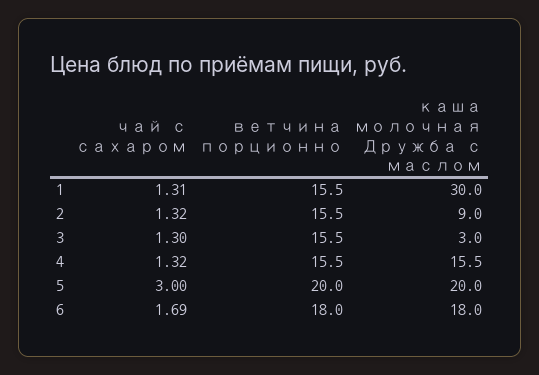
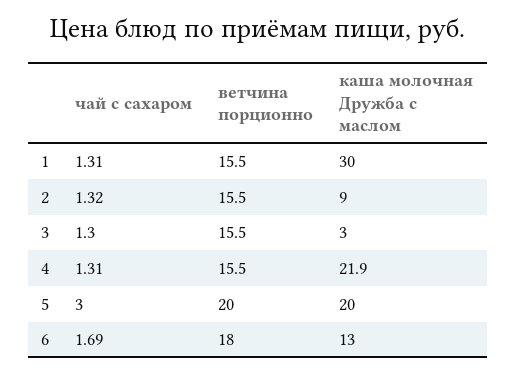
  {
    "чай с сахаром": {
      "1": 1.31,
      "2": 1.32,
      "3": 1.3,
-     "4": 1.32,
+     "4": 1.31,
      "5": 3,
      "6": 1.69
    },
    "ветчина порционно": {
      "1": 15.5,
      "2": 15.5,
      "3": 15.5,
      "4": 15.5,
      "5": 20,
      "6": 18
    },
    "каша молочная Дружба с маслом": {
      "1": 30,
      "2": 9,
      "3": 3,
-     "4": 15.5,
+     "4": 21.9,
      "5": 20,
-     "6": 18
+     "6": 13
    }
  }

